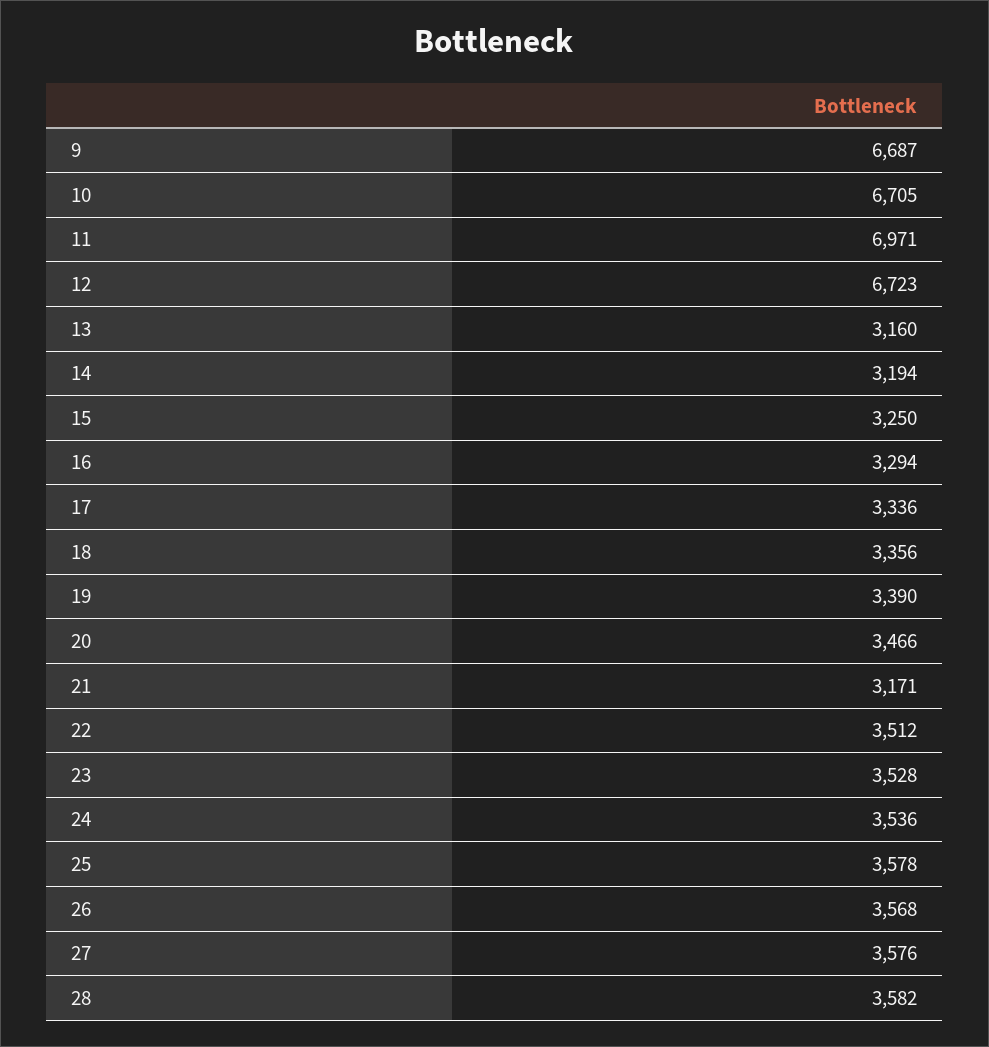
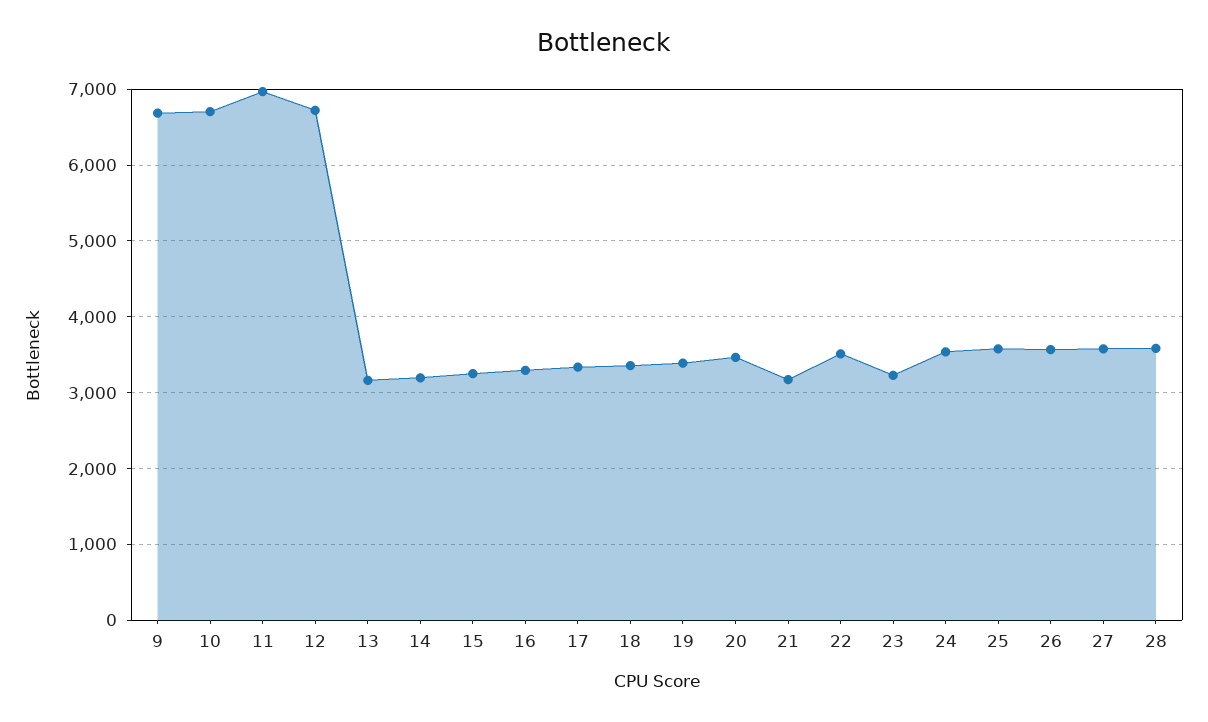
  {
    "9": 6687,
    "10": 6705,
    "11": 6971,
    "12": 6723,
    "13": 3160,
    "14": 3194,
    "15": 3250,
    "16": 3294,
    "17": 3336,
    "18": 3356,
    "19": 3390,
    "20": 3466,
    "21": 3171,
    "22": 3512,
-   "23": 3528,
+   "23": 3200,
    "24": 3536,
    "25": 3578,
    "26": 3568,
    "27": 3576,
    "28": 3582
  }

